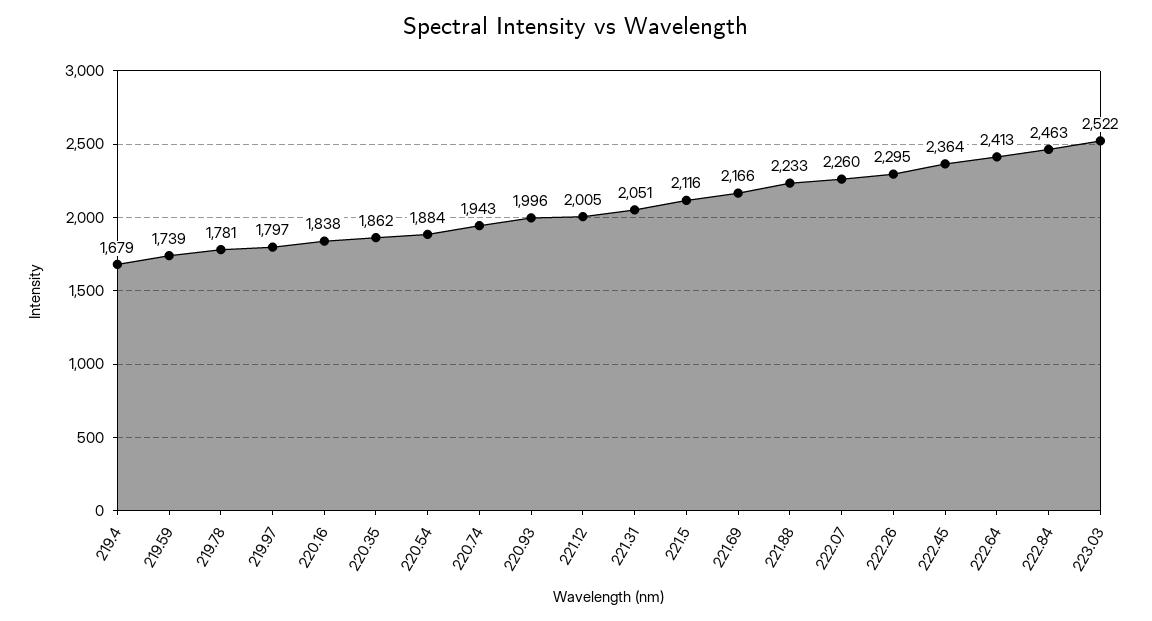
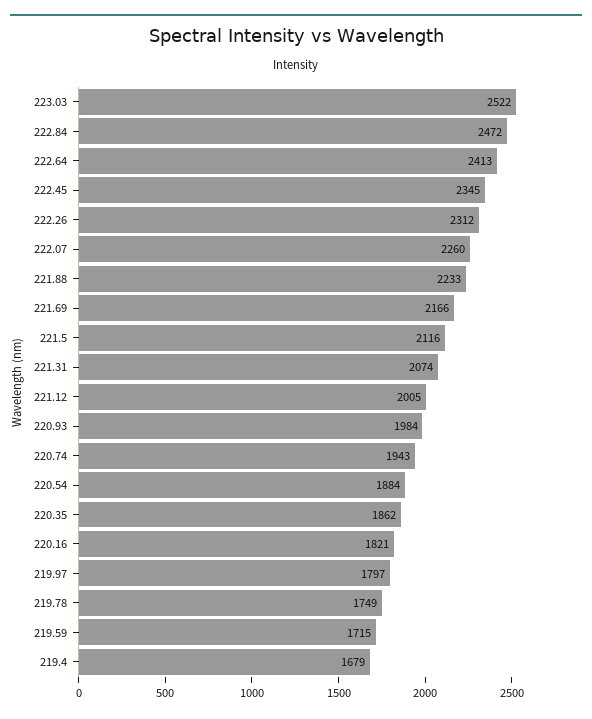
  {
    "219.4": 1679,
-   "219.59": 1739,
+   "219.59": 1715,
-   "219.78": 1781,
+   "219.78": 1749,
    "219.97": 1797,
-   "220.16": 1838,
+   "220.16": 1821,
    "220.35": 1862,
    "220.54": 1884,
    "220.74": 1943,
-   "220.93": 1996,
+   "220.93": 1984,
    "221.12": 2005,
-   "221.31": 2051,
+   "221.31": 2074,
    "221.5": 2116,
    "221.69": 2166,
    "221.88": 2233,
    "222.07": 2260,
-   "222.26": 2295,
+   "222.26": 2312,
-   "222.45": 2364,
+   "222.45": 2345,
    "222.64": 2413,
-   "222.84": 2463,
+   "222.84": 2472,
    "223.03": 2522
  }

